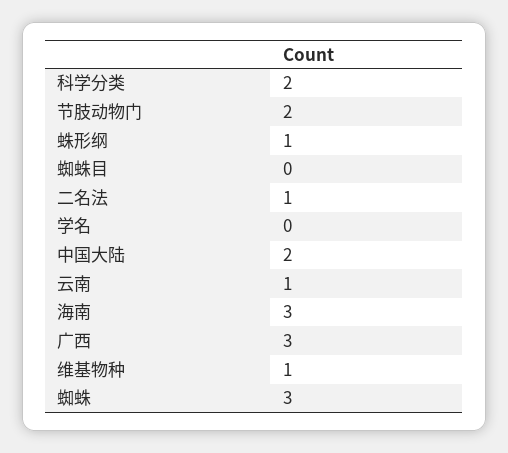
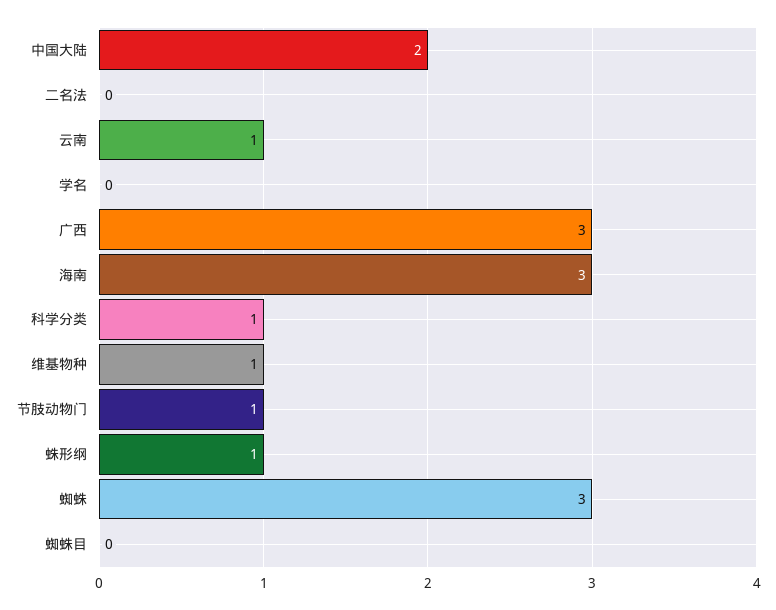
  {
-   "科学分类": 2,
+   "科学分类": 1,
-   "节肢动物门": 2,
+   "节肢动物门": 1,
    "蛛形纲": 1,
    "蜘蛛目": 0,
-   "二名法": 1,
+   "二名法": 0,
    "学名": 0,
    "中国大陆": 2,
    "云南": 1,
    "海南": 3,
    "广西": 3,
    "维基物种": 1,
    "蜘蛛": 3
  }

